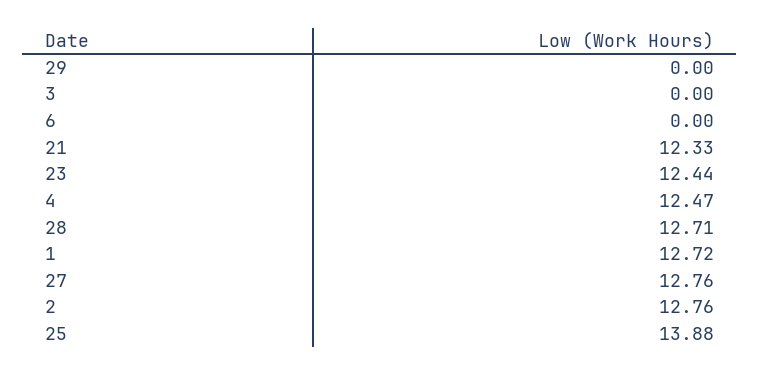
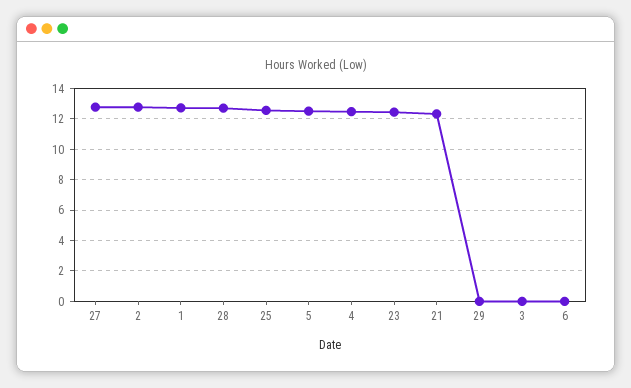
  {
    "29": 0,
    "3": 0,
    "6": 0,
    "21": 12.33,
    "23": 12.44,
    "4": 12.47,
    "28": 12.71,
    "1": 12.72,
    "27": 12.76,
    "2": 12.76,
-   "25": 13.88
+   "25": 12.5,
+   "5": 12.5
  }

